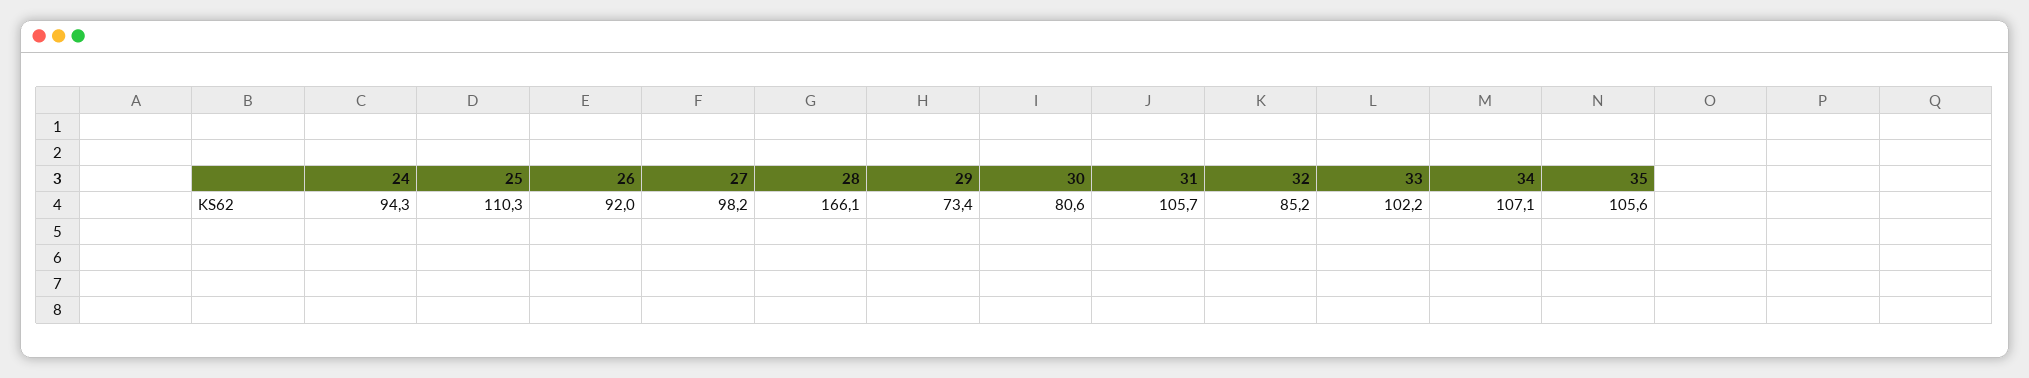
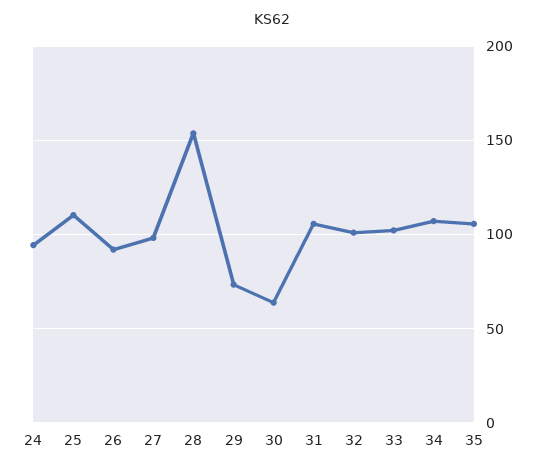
  {
    "24": 94.3,
    "25": 110.3,
    "26": 92,
    "27": 98.2,
-   "28": 166.1,
+   "28": 155,
    "29": 73.4,
-   "30": 80.6,
+   "30": 65,
    "31": 105.7,
-   "32": 85.2,
+   "32": 100,
    "33": 102.2,
    "34": 107.1,
    "35": 105.6
  }

